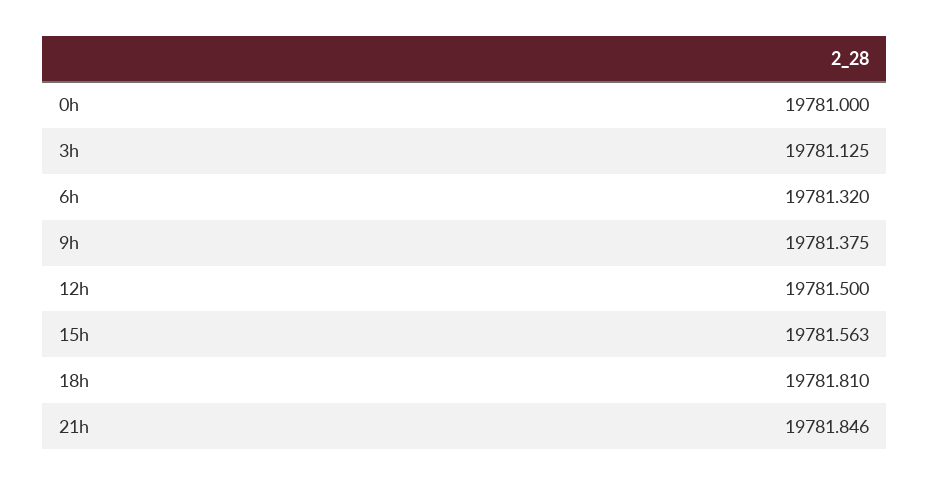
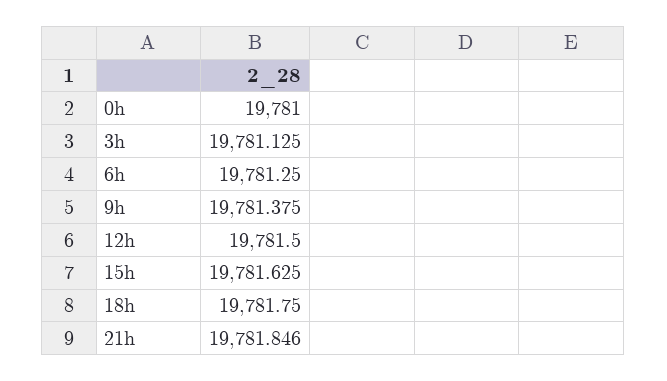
  {
    "0h": 19781,
    "3h": 19781.125,
-   "6h": 19781.32,
+   "6h": 19781.25,
    "9h": 19781.375,
    "12h": 19781.5,
-   "15h": 19781.563,
+   "15h": 19781.625,
-   "18h": 19781.81,
+   "18h": 19781.75,
    "21h": 19781.846
  }

